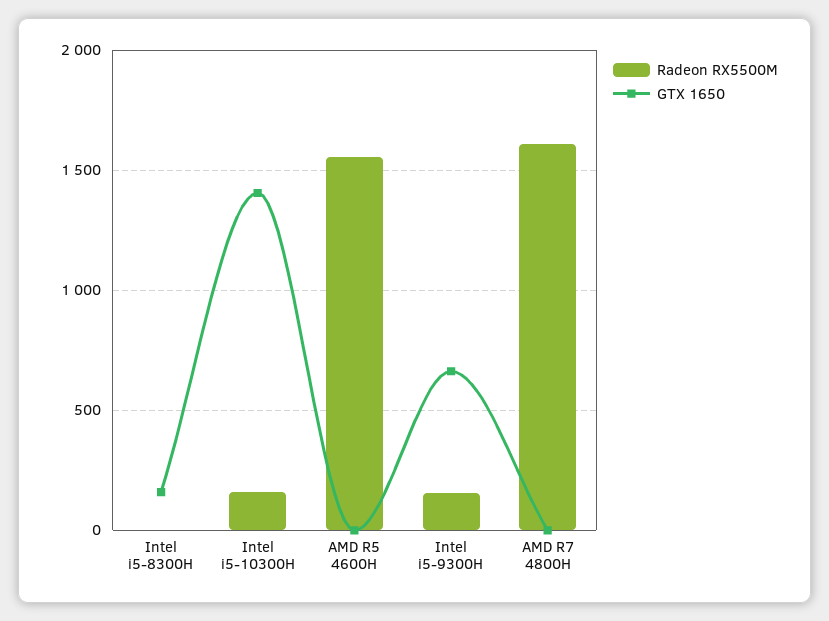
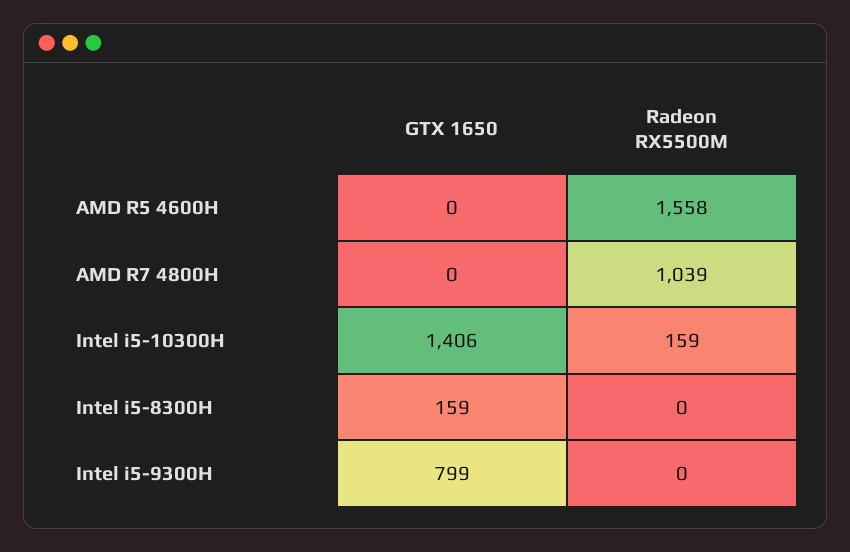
  {
    "Radeon RX5500M": {
      "Intel i5-8300H": 0,
      "Intel i5-10300H": 159,
      "AMD R5 4600H": 1558,
-     "Intel i5-9300H": 150,
+     "Intel i5-9300H": 0,
-     "AMD R7 4800H": 1600
+     "AMD R7 4800H": 1039
    },
    "GTX 1650": {
      "Intel i5-8300H": 159,
      "Intel i5-10300H": 1406,
      "AMD R5 4600H": 0,
-     "Intel i5-9300H": 650,
+     "Intel i5-9300H": 799,
      "AMD R7 4800H": 0
    }
  }

